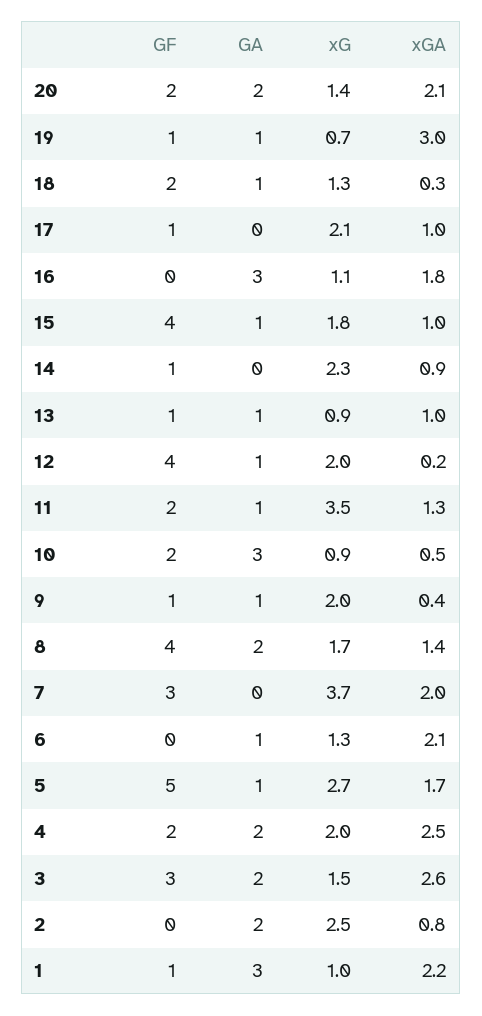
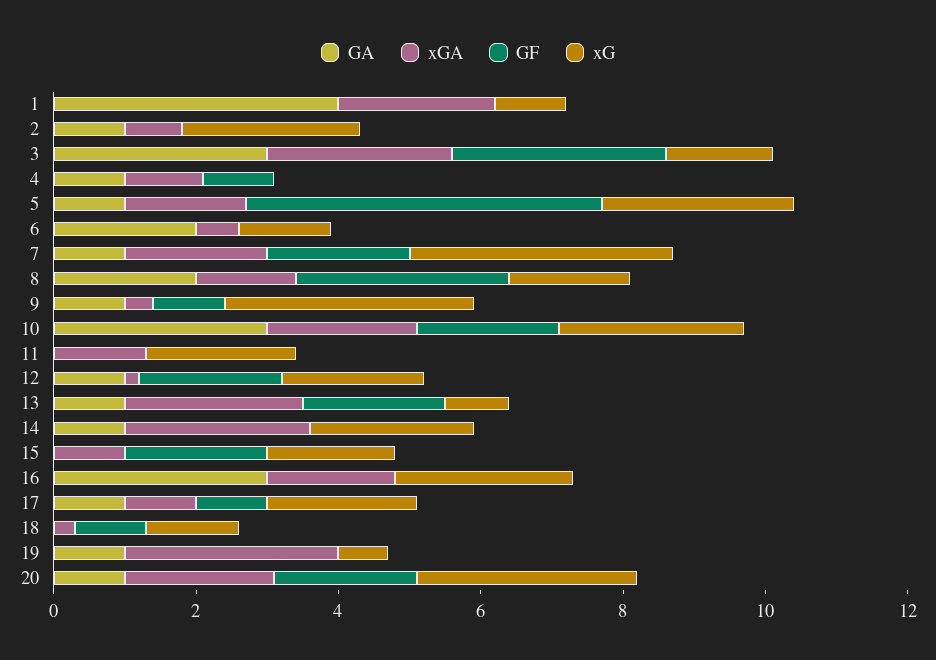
  {
    "GF": {
      "20": 2,
-     "19": 1,
+     "19": 0,
-     "18": 2,
+     "18": 1,
      "17": 1,
      "16": 0,
-     "15": 4,
+     "15": 2,
-     "14": 1,
+     "14": 0,
-     "13": 1,
+     "13": 2,
-     "12": 4,
+     "12": 2,
-     "11": 2,
+     "11": 0,
      "10": 2,
      "9": 1,
-     "8": 4,
+     "8": 3,
-     "7": 3,
+     "7": 2,
      "6": 0,
      "5": 5,
-     "4": 2,
+     "4": 1,
      "3": 3,
      "2": 0,
-     "1": 1
+     "1": 0
    },
    "GA": {
-     "20": 2,
+     "20": 1,
      "19": 1,
-     "18": 1,
+     "18": 0,
-     "17": 0,
+     "17": 1,
      "16": 3,
-     "15": 1,
+     "15": 0,
-     "14": 0,
+     "14": 1,
      "13": 1,
      "12": 1,
-     "11": 1,
+     "11": 0,
      "10": 3,
      "9": 1,
      "8": 2,
-     "7": 0,
+     "7": 1,
-     "6": 1,
+     "6": 2,
      "5": 1,
-     "4": 2,
+     "4": 1,
-     "3": 2,
+     "3": 3,
-     "2": 2,
+     "2": 1,
-     "1": 3
+     "1": 4
    },
    "xG": {
-     "20": 1.4,
+     "20": 3,
      "19": 0.7,
      "18": 1.3,
      "17": 2.1,
-     "16": 1.1,
+     "16": 2.5,
      "15": 1.8,
      "14": 2.3,
      "13": 0.9,
      "12": 2,
-     "11": 3.5,
+     "11": 2,
-     "10": 0.9,
+     "10": 2.5,
-     "9": 2,
+     "9": 3.5,
      "8": 1.7,
      "7": 3.7,
      "6": 1.3,
      "5": 2.7,
-     "4": 2,
+     "4": 0,
      "3": 1.5,
      "2": 2.5,
      "1": 1
    },
    "xGA": {
      "20": 2.1,
      "19": 3,
      "18": 0.3,
      "17": 1,
      "16": 1.8,
      "15": 1,
-     "14": 0.9,
+     "14": 2.5,
-     "13": 1,
+     "13": 2.5,
      "12": 0.2,
      "11": 1.3,
-     "10": 0.5,
+     "10": 2,
      "9": 0.4,
      "8": 1.4,
      "7": 2,
-     "6": 2.1,
+     "6": 0.5,
      "5": 1.7,
-     "4": 2.5,
+     "4": 1,
      "3": 2.6,
      "2": 0.8,
      "1": 2.2
    }
  }

